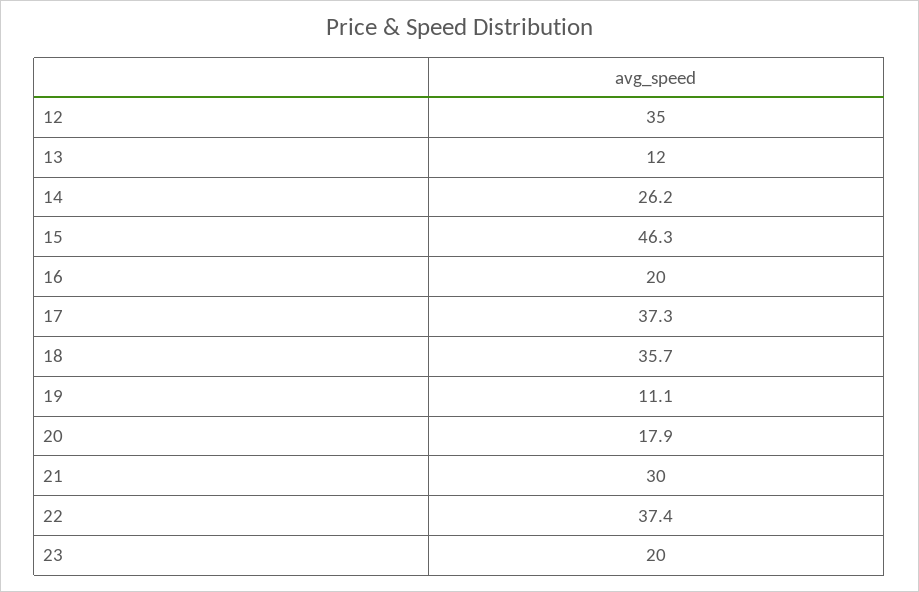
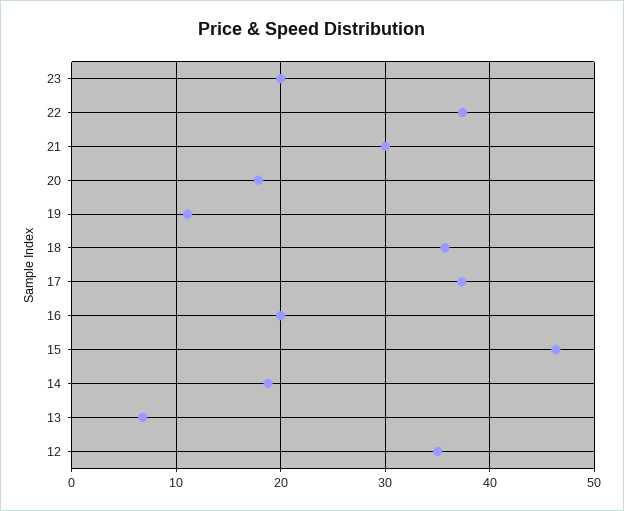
  {
    "12": 35,
-   "13": 12,
+   "13": 7,
-   "14": 26.2,
+   "14": 19,
    "15": 46.3,
    "16": 20,
    "17": 37.3,
    "18": 35.7,
    "19": 11.1,
    "20": 17.9,
    "21": 30,
    "22": 37.4,
    "23": 20
  }

